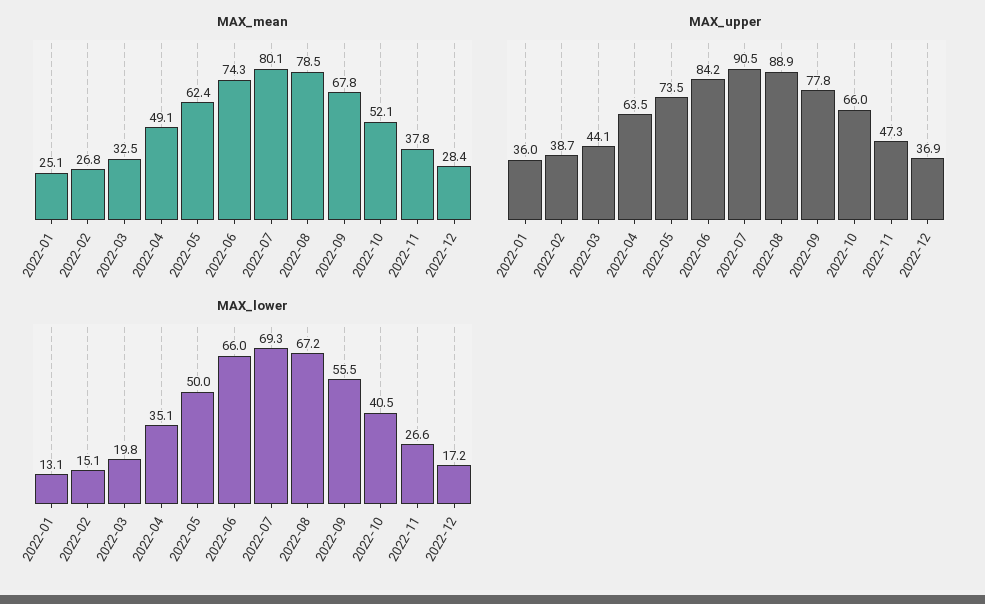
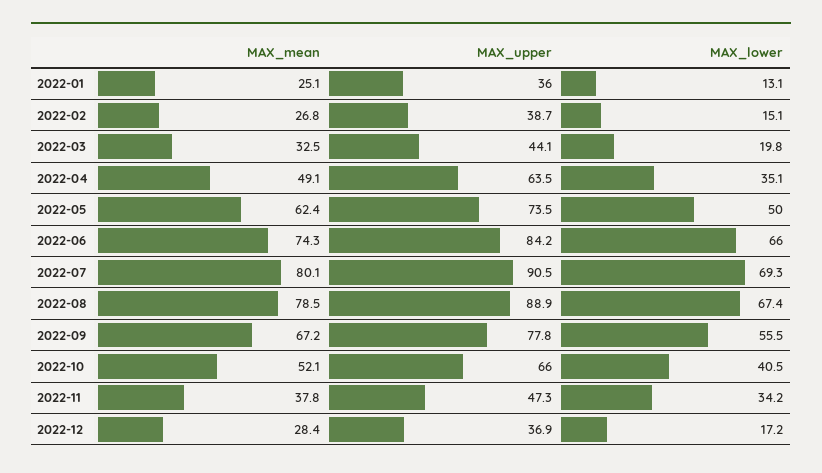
  {
    "MAX_mean": {
      "2022-01": 25.1,
      "2022-02": 26.8,
      "2022-03": 32.5,
      "2022-04": 49.1,
      "2022-05": 62.4,
      "2022-06": 74.3,
      "2022-07": 80.1,
      "2022-08": 78.5,
-     "2022-09": 67.8,
+     "2022-09": 67.2,
      "2022-10": 52.1,
      "2022-11": 37.8,
      "2022-12": 28.4
    },
    "MAX_upper": {
      "2022-01": 36,
      "2022-02": 38.7,
      "2022-03": 44.1,
      "2022-04": 63.5,
      "2022-05": 73.5,
      "2022-06": 84.2,
      "2022-07": 90.5,
      "2022-08": 88.9,
      "2022-09": 77.8,
      "2022-10": 66,
      "2022-11": 47.3,
      "2022-12": 36.9
    },
    "MAX_lower": {
      "2022-01": 13.1,
      "2022-02": 15.1,
      "2022-03": 19.8,
      "2022-04": 35.1,
      "2022-05": 50,
      "2022-06": 66,
      "2022-07": 69.3,
-     "2022-08": 67.2,
+     "2022-08": 67.4,
      "2022-09": 55.5,
      "2022-10": 40.5,
-     "2022-11": 26.6,
+     "2022-11": 34.2,
      "2022-12": 17.2
    }
  }

